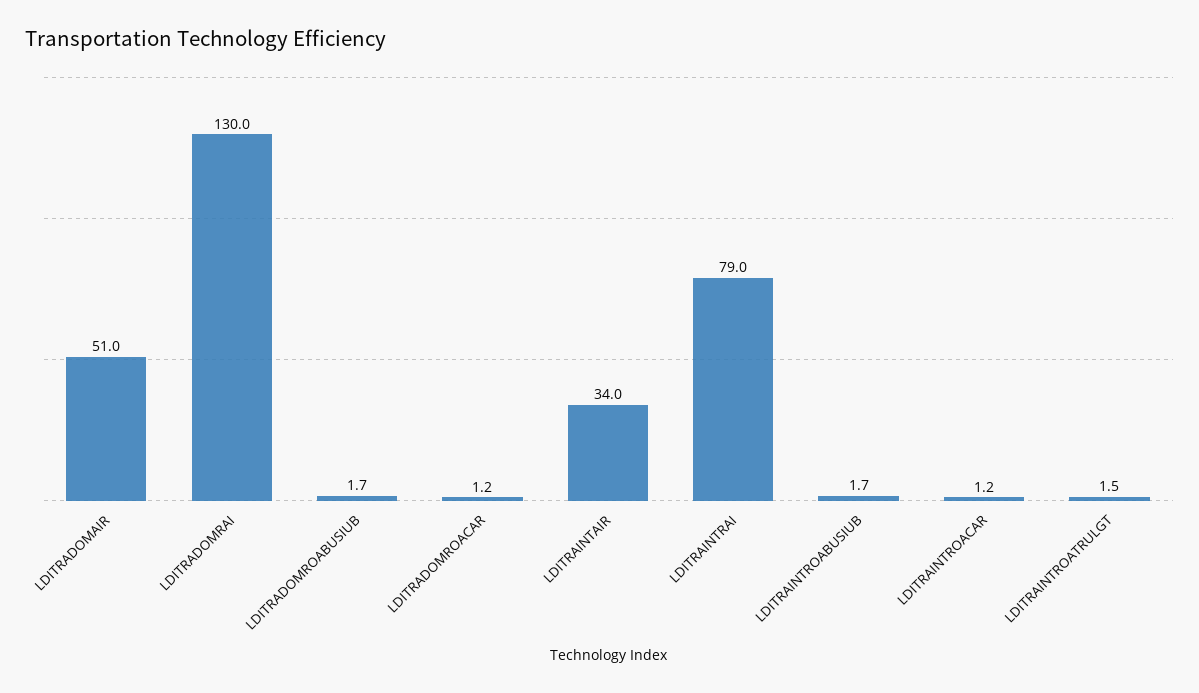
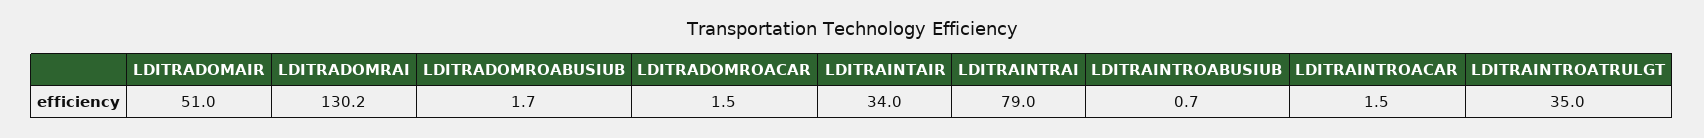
  {
    "LDITRADOMAIR": 51,
-   "LDITRADOMRAI": 130,
+   "LDITRADOMRAI": 130.2,
    "LDITRADOMROABUSIUB": 1.7,
-   "LDITRADOMROACAR": 1.2,
+   "LDITRADOMROACAR": 1.5,
    "LDITRAINTAIR": 34,
    "LDITRAINTRAI": 79,
-   "LDITRAINTROABUSIUB": 1.7,
+   "LDITRAINTROABUSIUB": 0.7,
-   "LDITRAINTROACAR": 1.2,
+   "LDITRAINTROACAR": 1.5,
-   "LDITRAINTROATRULGT": 1.5
+   "LDITRAINTROATRULGT": 35
  }

